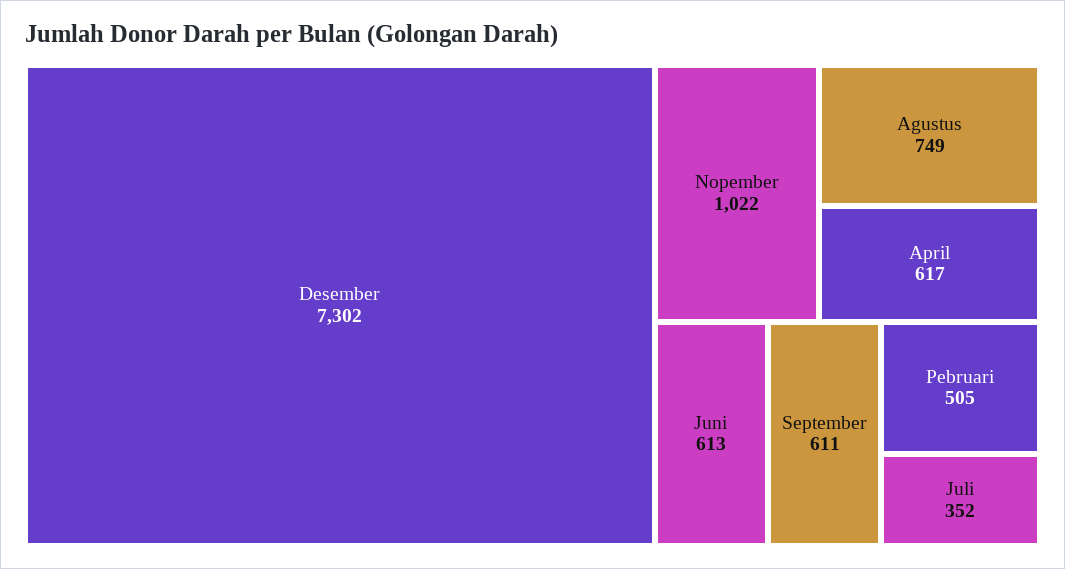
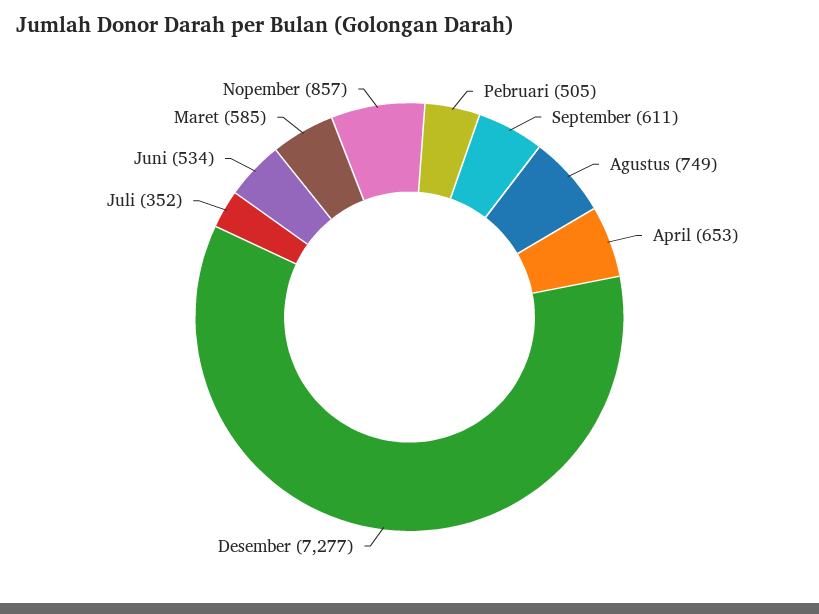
  {
-   "Desember": 7302,
+   "Desember": 7277,
-   "Nopember": 1022,
+   "Nopember": 857,
    "Agustus": 749,
-   "April": 617,
+   "April": 653,
-   "Juni": 613,
+   "Juni": 534,
    "September": 611,
    "Pebruari": 505,
-   "Juli": 352
+   "Juli": 352,
+   "Maret": 585
  }

